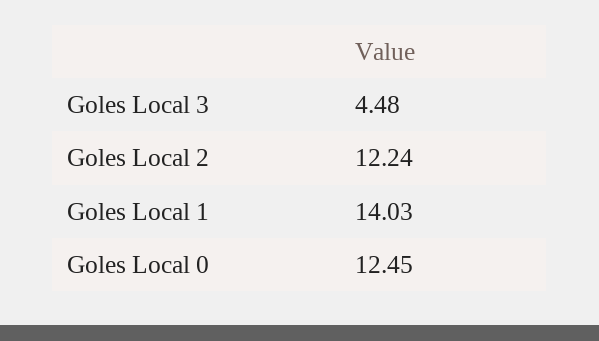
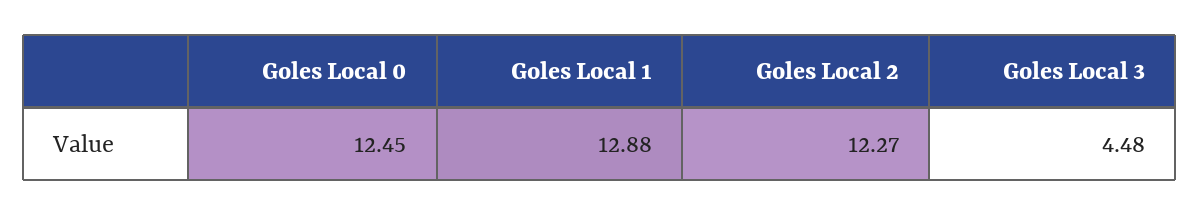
  {
    "Goles Local 3": 4.48,
-   "Goles Local 2": 12.24,
+   "Goles Local 2": 12.27,
-   "Goles Local 1": 14.03,
+   "Goles Local 1": 12.88,
    "Goles Local 0": 12.45
  }

